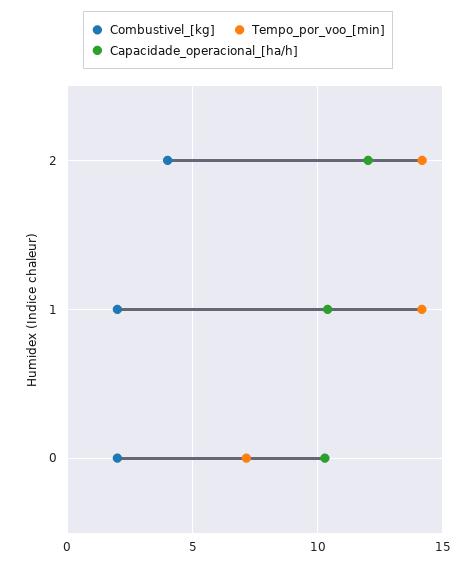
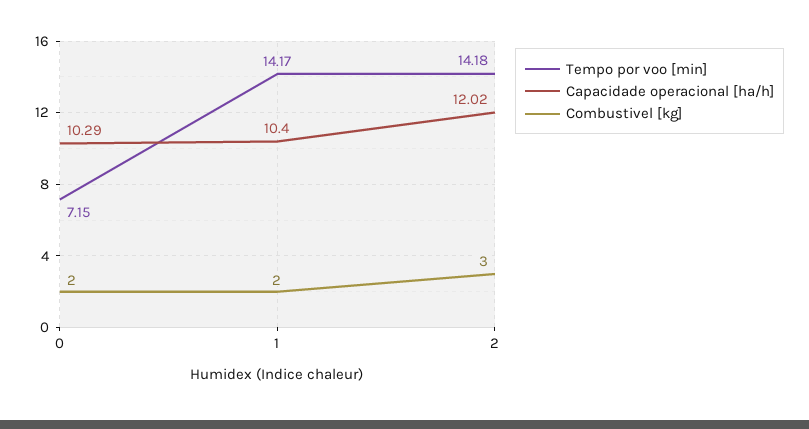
  {
    "Combustivel_[kg]": {
-     "2": 4,
+     "2": 3,
      "1": 2,
      "0": 2
    },
    "Tempo_por_voo_[min]": {
      "2": 14.18,
      "1": 14.17,
      "0": 7.15
    },
    "Capacidade_operacional_[ha/h]": {
      "2": 12.02,
      "1": 10.4,
      "0": 10.29
    }
  }

